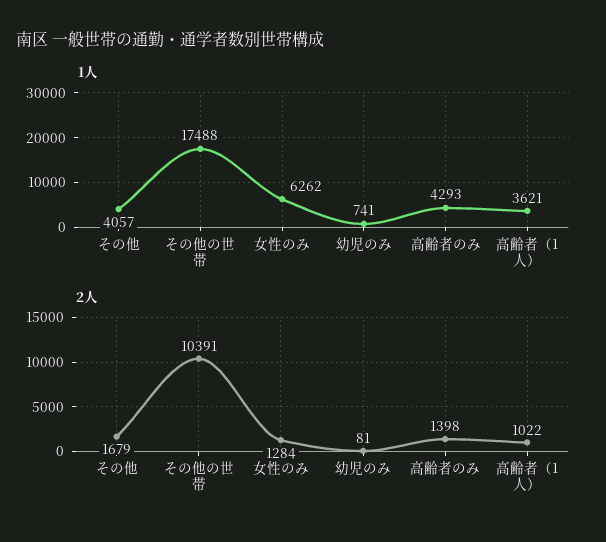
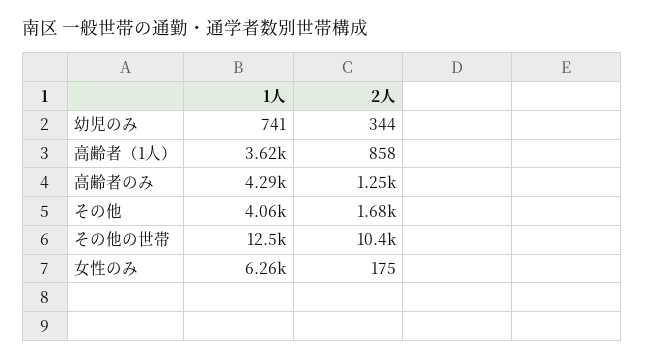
  {
    "1人": {
      "その他": 4057,
-     "その他の世帯": 17488,
+     "その他の世帯": 12500,
      "女性のみ": 6262,
      "幼児のみ": 741,
      "高齢者のみ": 4293,
      "高齢者（1人）": 3621
    },
    "2人": {
      "その他": 1679,
      "その他の世帯": 10391,
-     "女性のみ": 1284,
+     "女性のみ": 175,
-     "幼児のみ": 81,
+     "幼児のみ": 344,
-     "高齢者のみ": 1398,
+     "高齢者のみ": 1250,
-     "高齢者（1人）": 1022
+     "高齢者（1人）": 858
    }
  }

